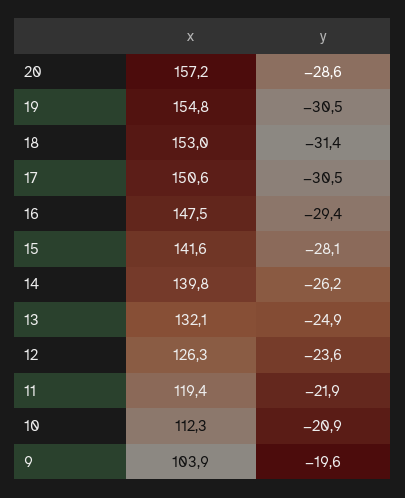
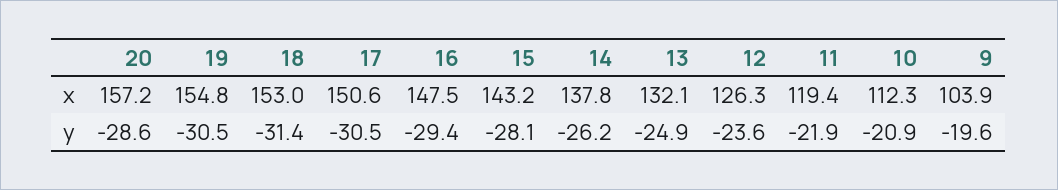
  {
    "x": {
      "20": 157.2,
      "19": 154.8,
      "18": 153,
      "17": 150.6,
      "16": 147.5,
-     "15": 141.6,
+     "15": 143.2,
-     "14": 139.8,
+     "14": 137.8,
      "13": 132.1,
      "12": 126.3,
      "11": 119.4,
      "10": 112.3,
      "9": 103.9
    },
    "y": {
      "20": -28.6,
      "19": -30.5,
      "18": -31.4,
      "17": -30.5,
      "16": -29.4,
      "15": -28.1,
      "14": -26.2,
      "13": -24.9,
      "12": -23.6,
      "11": -21.9,
      "10": -20.9,
      "9": -19.6
    }
  }

